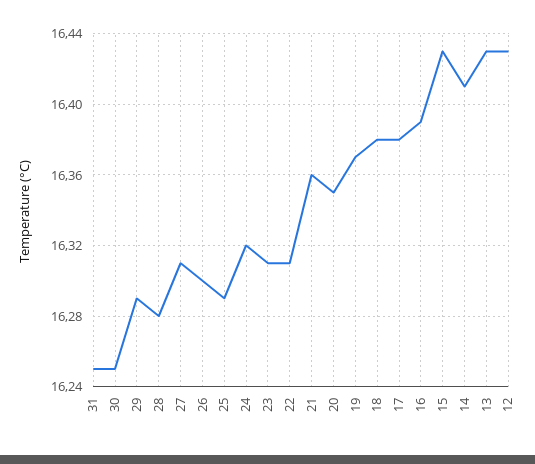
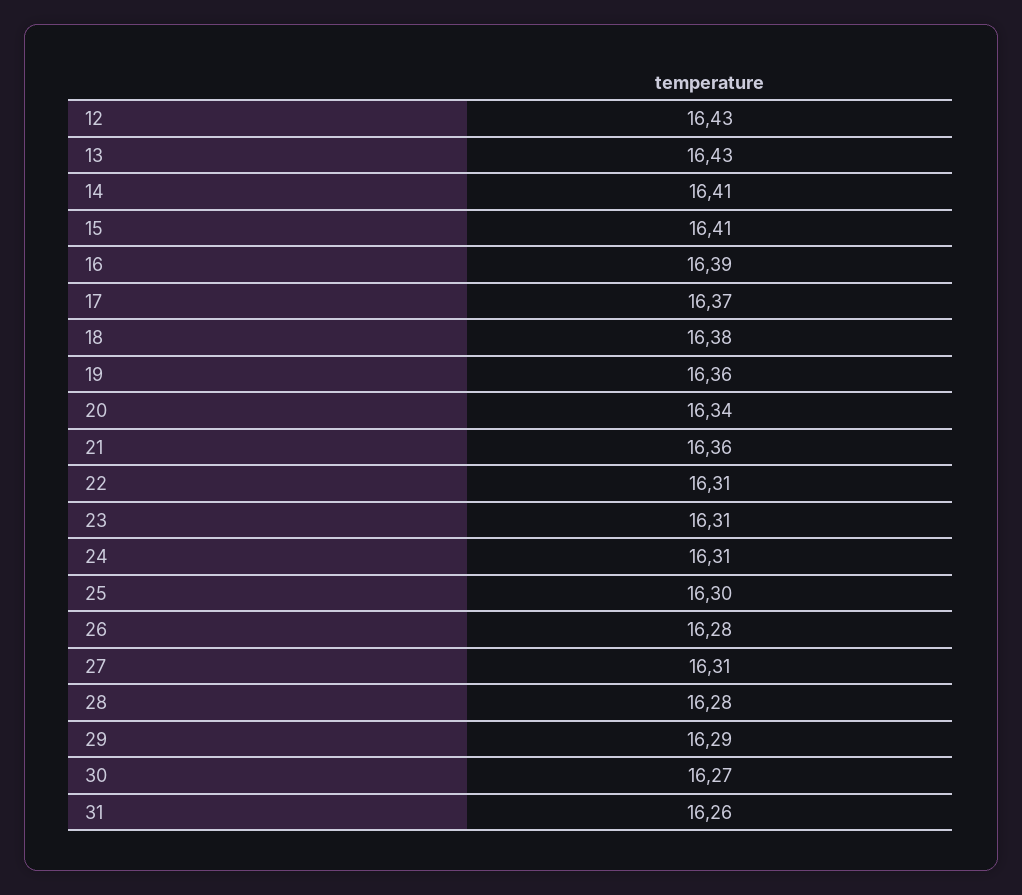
  {
-   "31": 16.25,
+   "31": 16.26,
-   "30": 16.25,
+   "30": 16.27,
    "29": 16.29,
    "28": 16.28,
    "27": 16.31,
-   "26": 16.3,
+   "26": 16.28,
-   "25": 16.29,
+   "25": 16.3,
-   "24": 16.32,
+   "24": 16.31,
    "23": 16.31,
    "22": 16.31,
    "21": 16.36,
-   "20": 16.35,
+   "20": 16.34,
-   "19": 16.37,
+   "19": 16.36,
    "18": 16.38,
-   "17": 16.38,
+   "17": 16.37,
    "16": 16.39,
-   "15": 16.43,
+   "15": 16.41,
    "14": 16.41,
    "13": 16.43,
    "12": 16.43
  }

